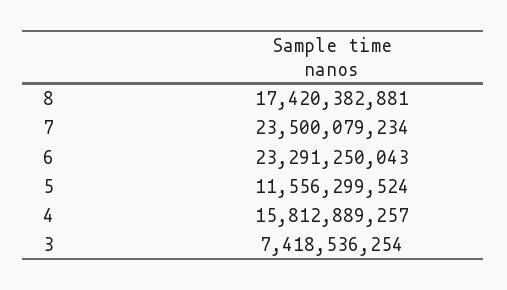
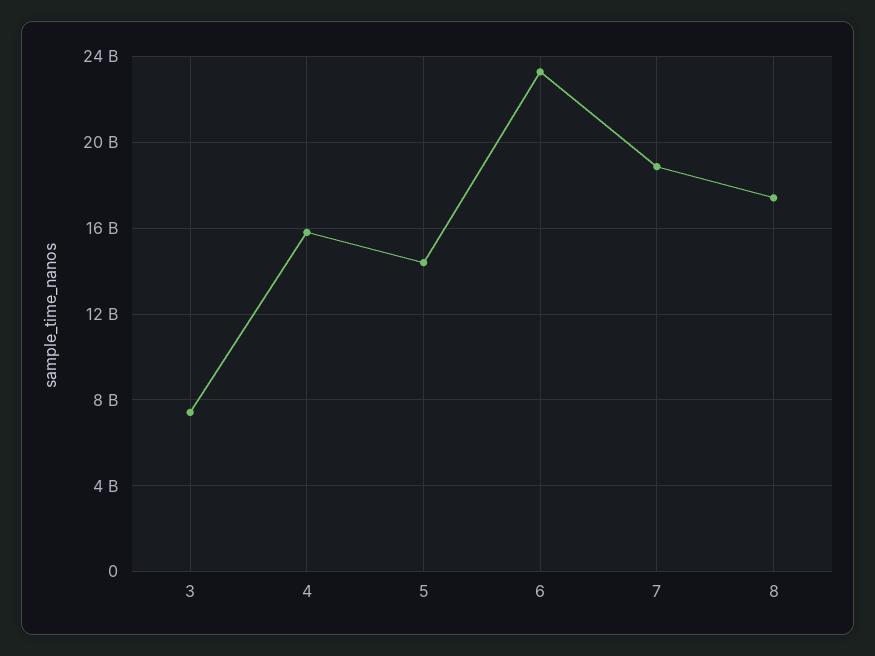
  {
    "8": 17420382881,
-   "7": 23500079234,
+   "7": 19000000000,
    "6": 23291250043,
-   "5": 11556299524,
+   "5": 14500000000,
    "4": 15812889257,
    "3": 7418536254
  }

